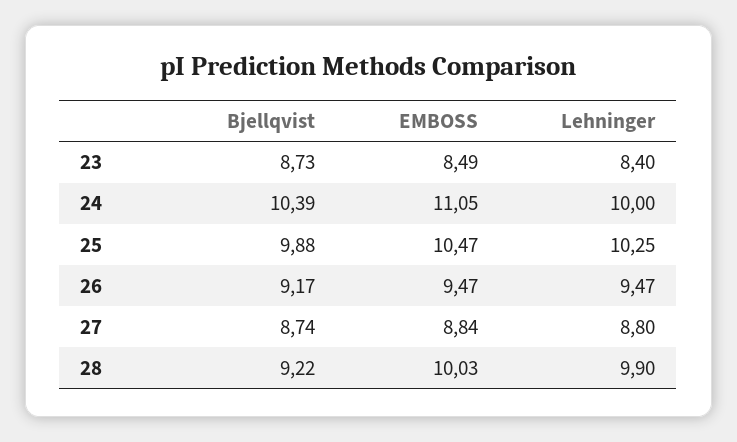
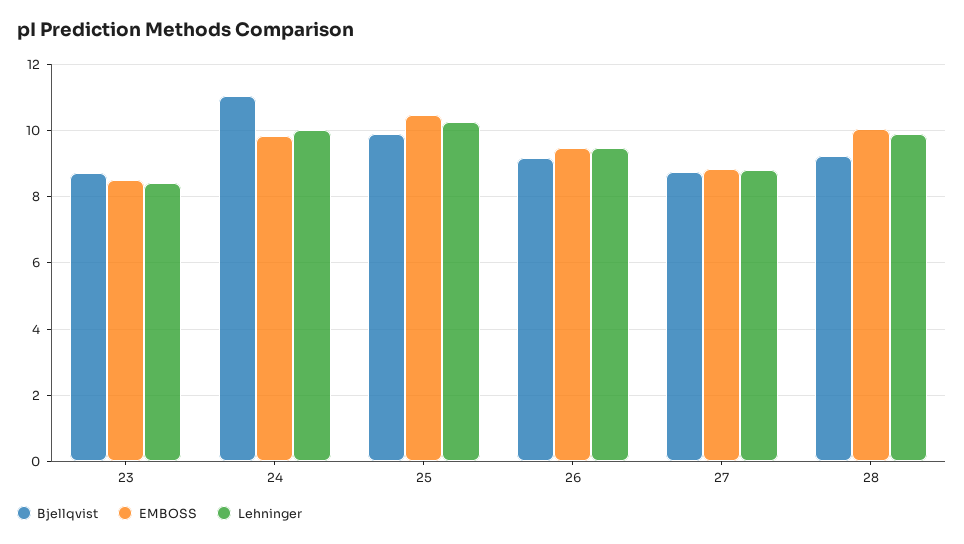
  {
    "Bjellqvist": {
      "23": 8.73,
-     "24": 10.39,
+     "24": 11,
      "25": 9.88,
      "26": 9.17,
      "27": 8.74,
      "28": 9.22
    },
    "EMBOSS": {
      "23": 8.49,
-     "24": 11.05,
+     "24": 9.8,
      "25": 10.47,
      "26": 9.47,
      "27": 8.84,
      "28": 10.03
    },
    "Lehninger": {
      "23": 8.4,
      "24": 10,
      "25": 10.25,
      "26": 9.47,
      "27": 8.8,
      "28": 9.9
    }
  }

